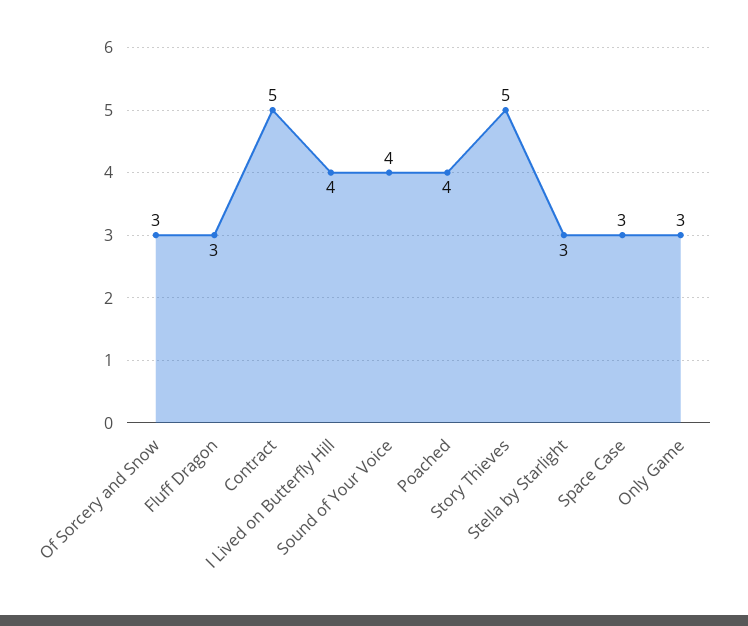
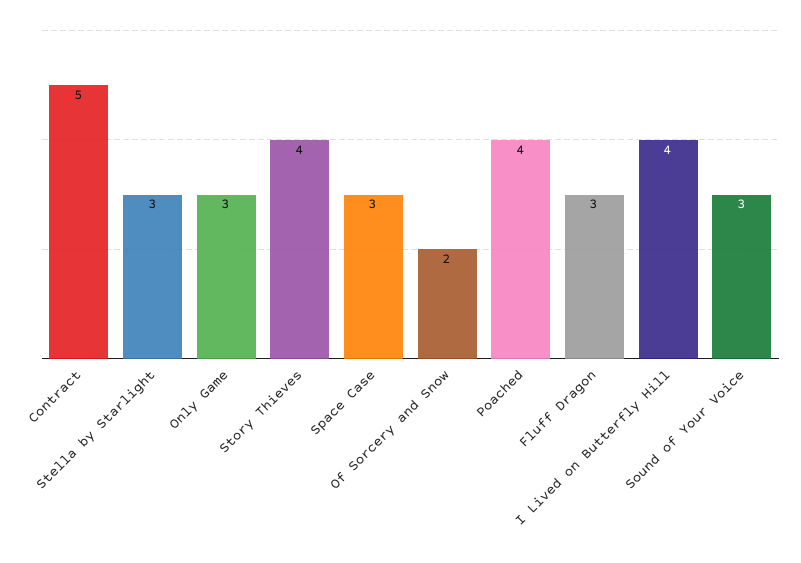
  {
-   "Of Sorcery and Snow": 3,
+   "Of Sorcery and Snow": 2,
    "Fluff Dragon": 3,
    "Contract": 5,
    "I Lived on Butterfly Hill": 4,
-   "Sound of Your Voice": 4,
+   "Sound of Your Voice": 3,
    "Poached": 4,
-   "Story Thieves": 5,
+   "Story Thieves": 4,
    "Stella by Starlight": 3,
    "Space Case": 3,
    "Only Game": 3
  }

